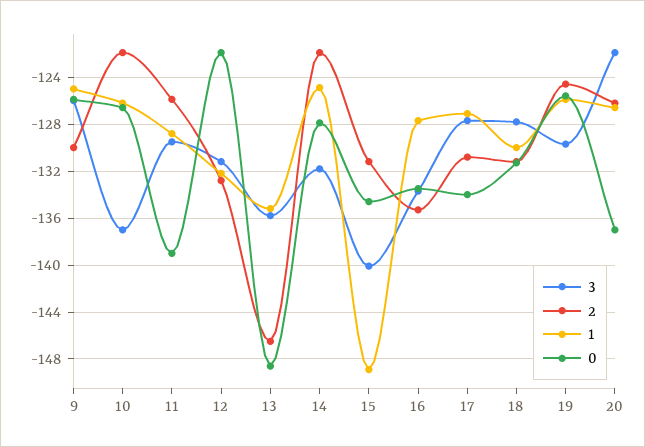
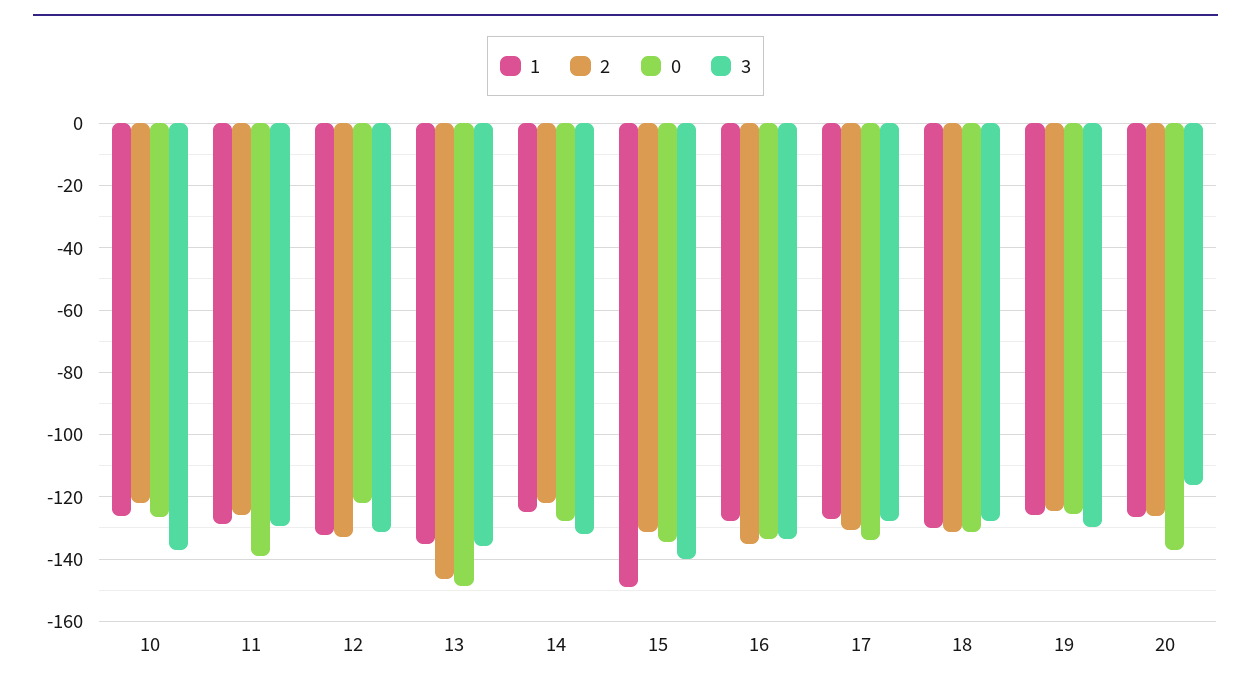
  {
    "3": {
-     "9": -126,
      "10": -137,
      "11": -130,
      "12": -131,
      "13": -136,
      "14": -132,
      "15": -140,
      "16": -134,
      "17": -128,
      "18": -128,
      "19": -130,
-     "20": -122
+     "20": -116
    },
    "2": {
-     "9": -130,
      "10": -122,
      "11": -126,
      "12": -133,
      "13": -147,
      "14": -122,
      "15": -131,
      "16": -135,
      "17": -131,
      "18": -131,
      "19": -125,
      "20": -126
    },
    "1": {
-     "9": -125,
      "10": -126,
      "11": -129,
      "12": -132,
      "13": -135,
      "14": -125,
      "15": -149,
      "16": -128,
      "17": -127,
      "18": -130,
      "19": -126,
      "20": -127
    },
    "0": {
-     "9": -126,
      "10": -127,
      "11": -139,
      "12": -122,
      "13": -149,
      "14": -128,
      "15": -135,
      "16": -134,
      "17": -134,
      "18": -131,
      "19": -126,
      "20": -137
    }
  }

